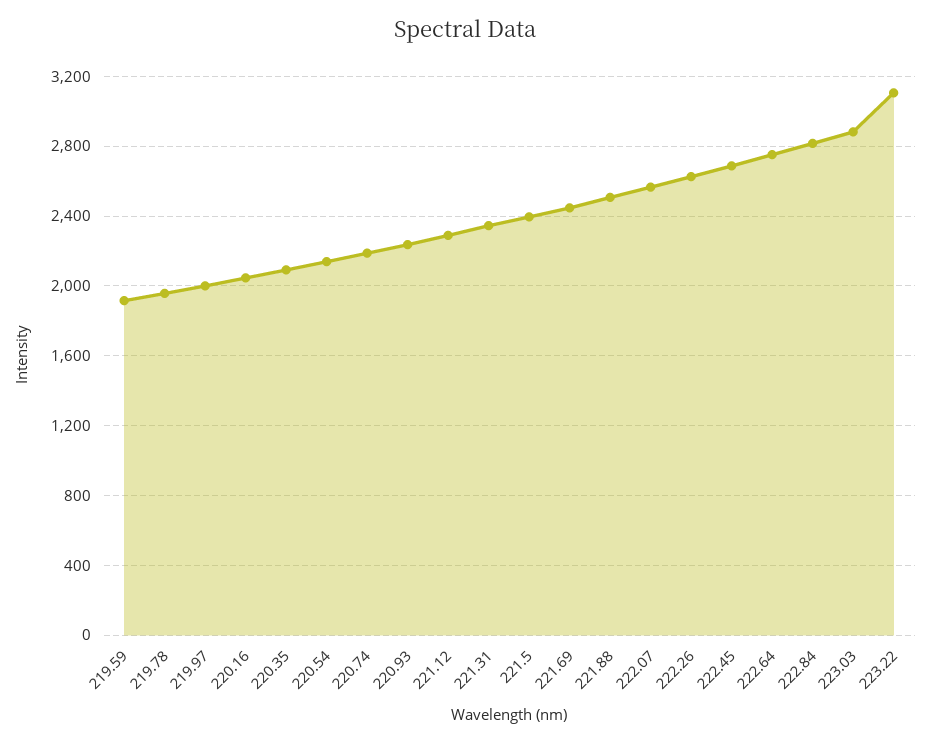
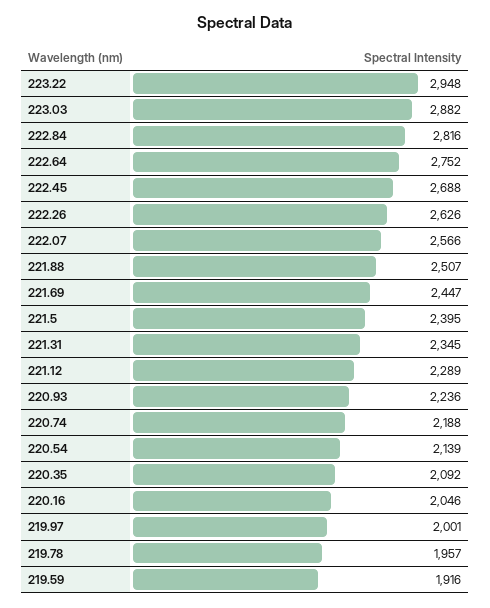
  {
    "219.59": 1916,
    "219.78": 1957,
    "219.97": 2001,
    "220.16": 2046,
    "220.35": 2092,
    "220.54": 2139,
    "220.74": 2188,
    "220.93": 2236,
    "221.12": 2289,
    "221.31": 2345,
    "221.5": 2395,
    "221.69": 2447,
    "221.88": 2507,
    "222.07": 2566,
    "222.26": 2626,
    "222.45": 2688,
    "222.64": 2752,
    "222.84": 2816,
    "223.03": 2882,
-   "223.22": 3100
+   "223.22": 2948
  }

